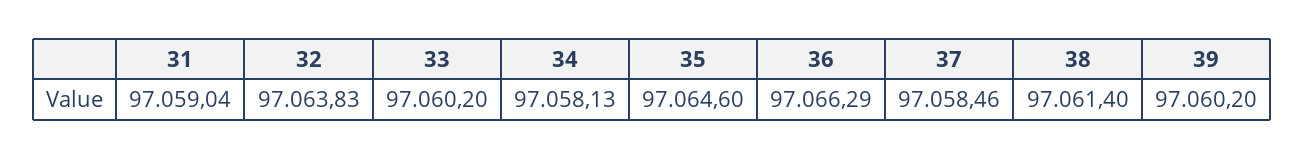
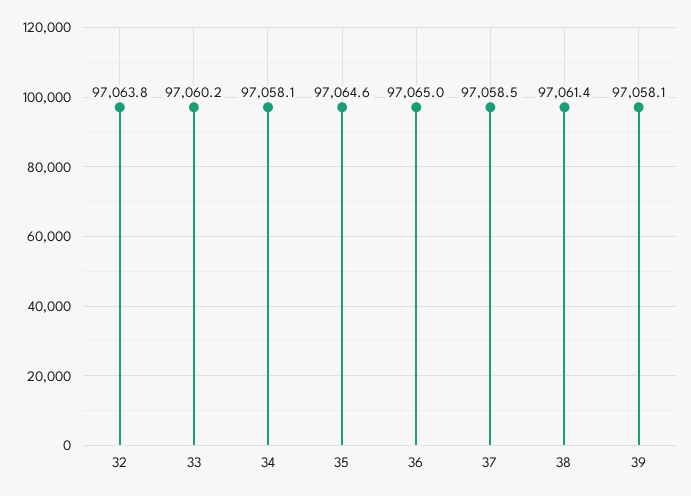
  {
-   "31": 97059.04,
    "32": 97063.83,
    "33": 97060.2,
    "34": 97058.13,
    "35": 97064.6,
-   "36": 97066.29,
+   "36": 97065,
    "37": 97058.46,
    "38": 97061.4,
-   "39": 97060.2
+   "39": 97058.1
  }

